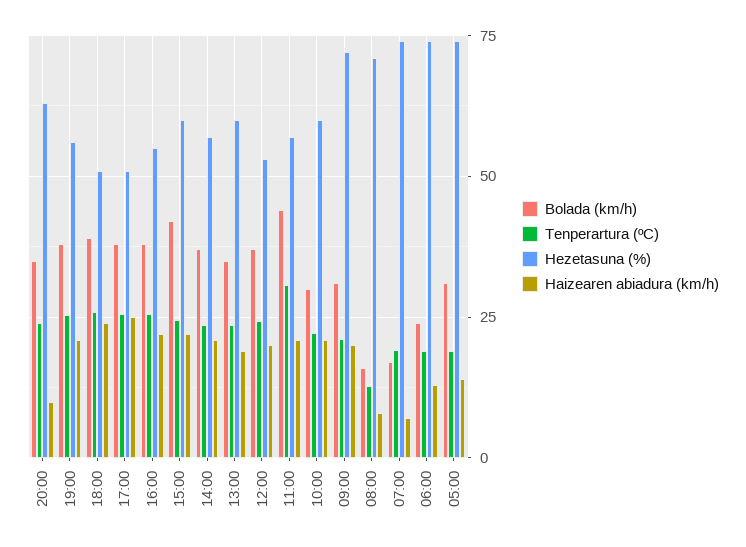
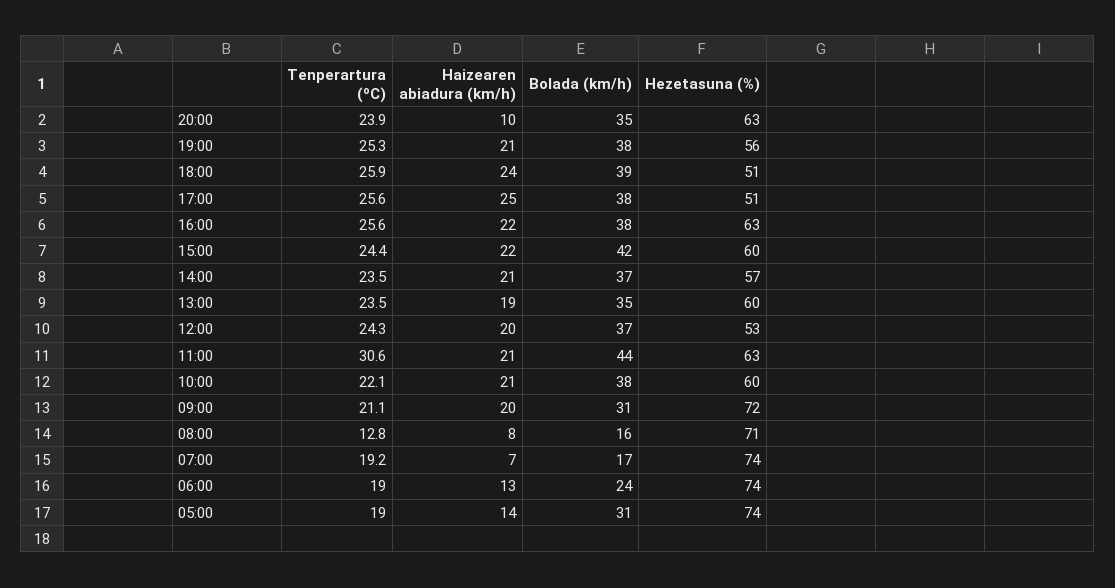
  {
    "Bolada (km/h)": {
      "20:00": 35,
      "19:00": 38,
      "18:00": 39,
      "17:00": 38,
      "16:00": 38,
      "15:00": 42,
      "14:00": 37,
      "13:00": 35,
      "12:00": 37,
      "11:00": 44,
-     "10:00": 30,
+     "10:00": 38,
      "09:00": 31,
      "08:00": 16,
      "07:00": 17,
      "06:00": 24,
      "05:00": 31
    },
    "Tenperartura (ºC)": {
      "20:00": 23.9,
      "19:00": 25.3,
      "18:00": 25.9,
      "17:00": 25.6,
      "16:00": 25.6,
      "15:00": 24.4,
      "14:00": 23.5,
      "13:00": 23.5,
      "12:00": 24.3,
      "11:00": 30.6,
      "10:00": 22.1,
      "09:00": 21.1,
      "08:00": 12.8,
      "07:00": 19.2,
      "06:00": 19,
      "05:00": 19
    },
    "Hezetasuna (%)": {
      "20:00": 63,
      "19:00": 56,
      "18:00": 51,
      "17:00": 51,
-     "16:00": 55,
+     "16:00": 63,
      "15:00": 60,
      "14:00": 57,
      "13:00": 60,
      "12:00": 53,
-     "11:00": 57.5,
+     "11:00": 63,
      "10:00": 60,
      "09:00": 72,
      "08:00": 71,
      "07:00": 74,
      "06:00": 74,
      "05:00": 74
    },
    "Haizearen abiadura (km/h)": {
      "20:00": 10,
      "19:00": 21,
      "18:00": 24,
      "17:00": 25,
      "16:00": 22,
      "15:00": 22,
      "14:00": 21,
      "13:00": 19,
      "12:00": 20,
      "11:00": 21,
      "10:00": 21,
      "09:00": 20,
      "08:00": 8,
      "07:00": 7,
      "06:00": 13,
      "05:00": 14
    }
  }

